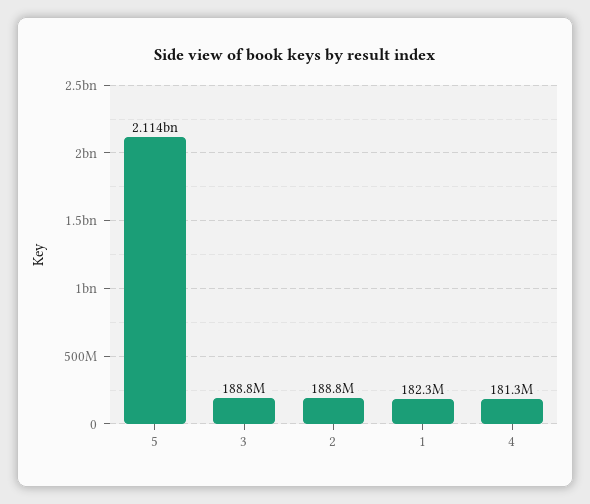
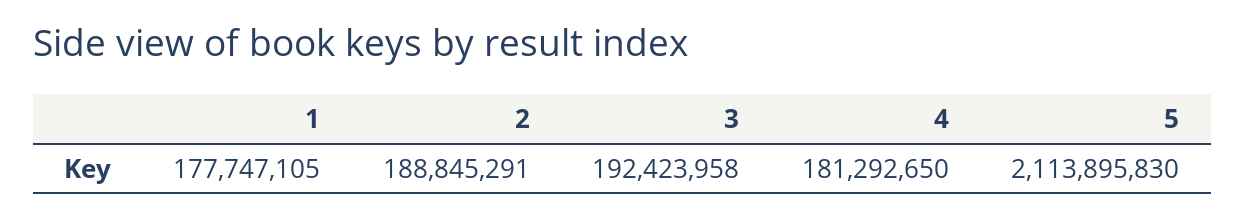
  {
    "5": 2113895830,
-   "3": 188800000,
+   "3": 192423958,
    "2": 188845291,
-   "1": 182300000,
+   "1": 177747105,
    "4": 181292650
  }

